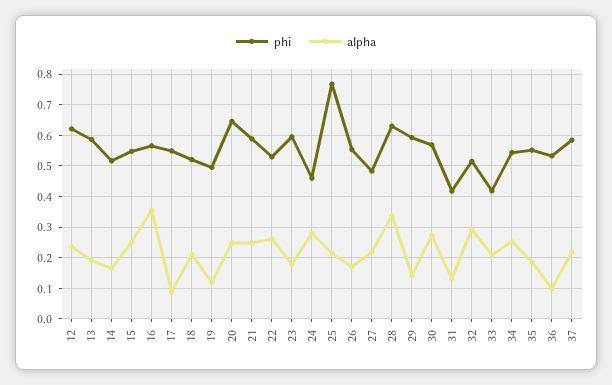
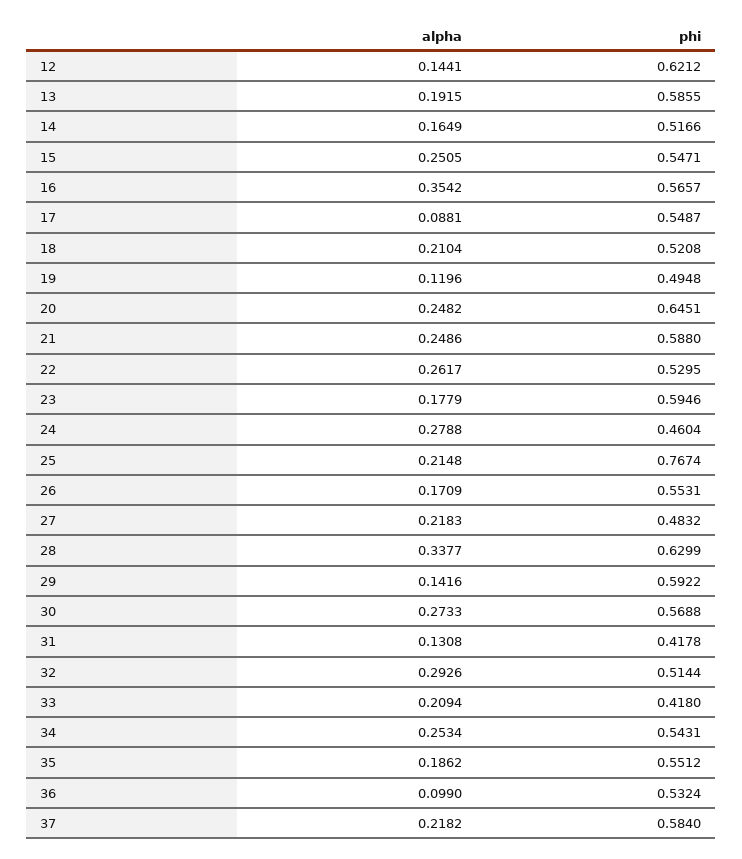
  {
    "phi": {
      "12": 0.6212,
      "13": 0.5855,
      "14": 0.5166,
      "15": 0.5471,
      "16": 0.5657,
      "17": 0.5487,
      "18": 0.5208,
      "19": 0.4948,
      "20": 0.6451,
      "21": 0.588,
      "22": 0.5295,
      "23": 0.5946,
      "24": 0.4604,
      "25": 0.7674,
      "26": 0.5531,
      "27": 0.4832,
      "28": 0.6299,
      "29": 0.5922,
      "30": 0.5688,
      "31": 0.4178,
      "32": 0.5144,
      "33": 0.418,
      "34": 0.5431,
      "35": 0.5512,
      "36": 0.5324,
      "37": 0.584
    },
    "alpha": {
-     "12": 0.24,
+     "12": 0.1441,
      "13": 0.1915,
      "14": 0.1649,
      "15": 0.2505,
      "16": 0.3542,
      "17": 0.0881,
      "18": 0.2104,
      "19": 0.1196,
      "20": 0.2482,
      "21": 0.2486,
      "22": 0.2617,
      "23": 0.1779,
      "24": 0.2788,
      "25": 0.2148,
      "26": 0.1709,
      "27": 0.2183,
      "28": 0.3377,
      "29": 0.1416,
      "30": 0.2733,
      "31": 0.1308,
      "32": 0.2926,
      "33": 0.2094,
      "34": 0.2534,
      "35": 0.1862,
      "36": 0.099,
      "37": 0.2182
    }
  }

